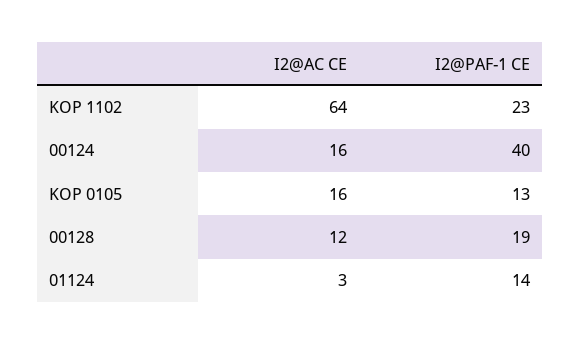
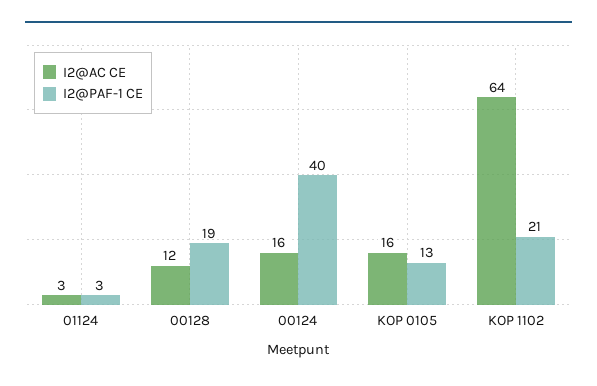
  {
    "I2@AC CE": {
      "KOP 1102": 64,
      "00124": 16,
      "KOP 0105": 16,
      "00128": 12,
      "01124": 3
    },
    "I2@PAF-1 CE": {
-     "KOP 1102": 23,
+     "KOP 1102": 21,
      "00124": 40,
      "KOP 0105": 13,
      "00128": 19,
-     "01124": 14
+     "01124": 3
    }
  }

